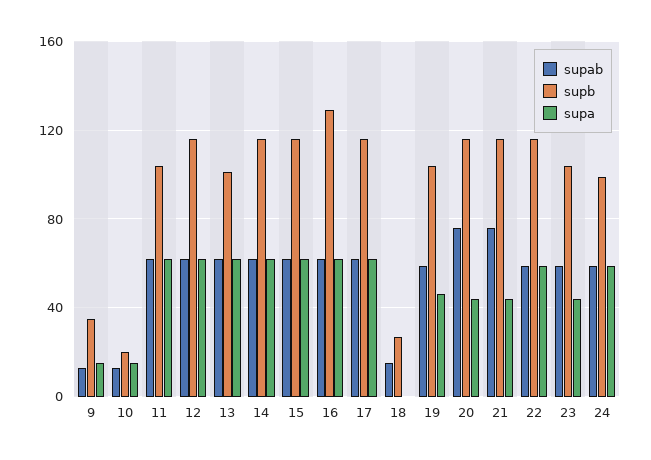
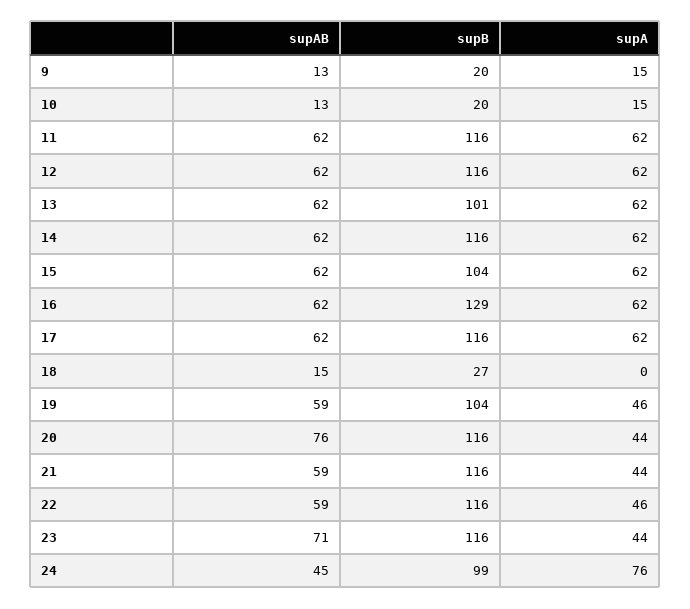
  {
    "supab": {
      "9": 13,
      "10": 13,
      "11": 62,
      "12": 62,
      "13": 62,
      "14": 62,
      "15": 62,
      "16": 62,
      "17": 62,
      "18": 15,
      "19": 59,
      "20": 76,
-     "21": 75,
+     "21": 59,
      "22": 59,
-     "23": 60,
+     "23": 71,
-     "24": 60
+     "24": 45
    },
    "supb": {
-     "9": 35,
+     "9": 20,
      "10": 20,
-     "11": 105,
+     "11": 116,
      "12": 116,
      "13": 101,
      "14": 116,
-     "15": 115,
+     "15": 104,
      "16": 129,
      "17": 116,
      "18": 27,
      "19": 104,
      "20": 116,
      "21": 116,
      "22": 116,
-     "23": 105,
+     "23": 116,
      "24": 99
    },
    "supa": {
      "9": 15,
      "10": 15,
      "11": 62,
      "12": 62,
      "13": 62,
      "14": 62,
      "15": 62,
      "16": 62,
      "17": 62,
      "18": 0,
      "19": 46,
      "20": 44,
      "21": 44,
-     "22": 60,
+     "22": 46,
      "23": 44,
-     "24": 60
+     "24": 76
    }
  }

